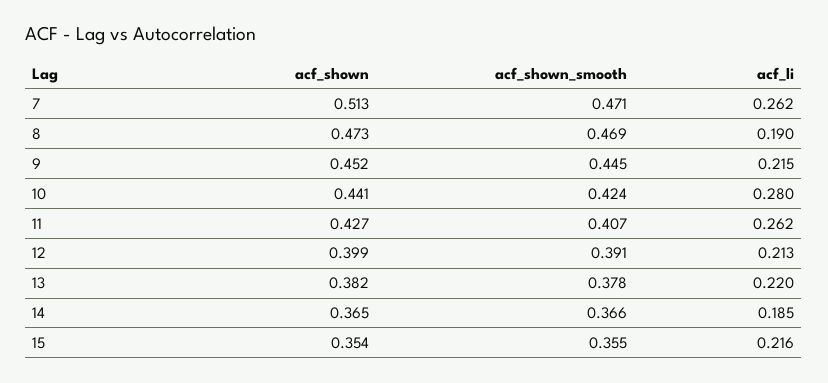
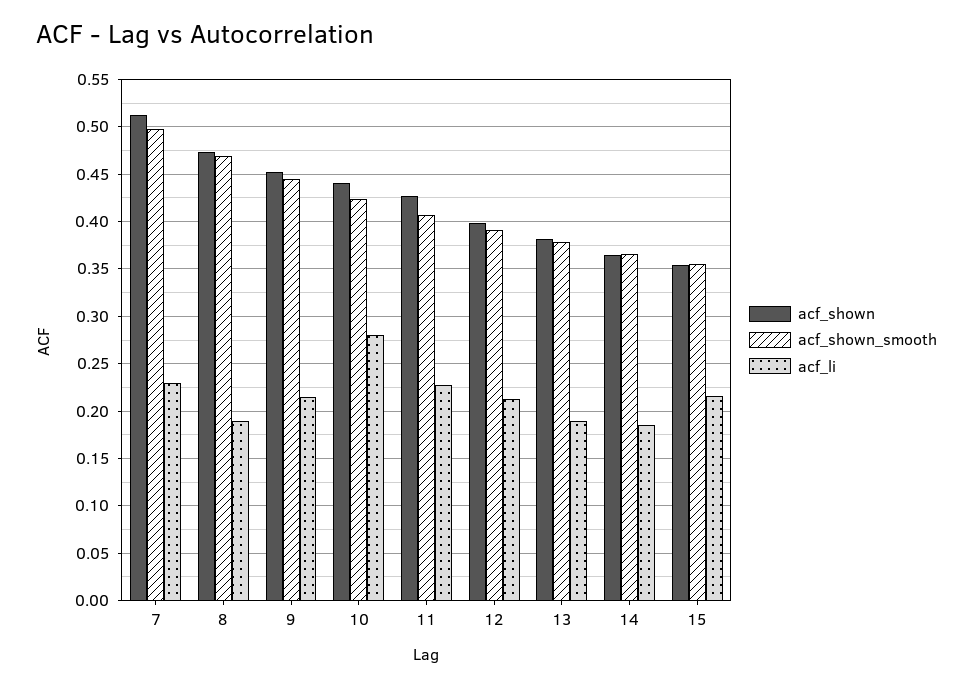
  {
    "acf_shown": {
      "7": 0.513,
      "8": 0.473,
      "9": 0.452,
      "10": 0.441,
      "11": 0.427,
      "12": 0.399,
      "13": 0.382,
      "14": 0.365,
      "15": 0.354
    },
    "acf_shown_smooth": {
-     "7": 0.471,
+     "7": 0.5,
      "8": 0.469,
      "9": 0.445,
      "10": 0.424,
      "11": 0.407,
      "12": 0.391,
      "13": 0.378,
      "14": 0.366,
      "15": 0.355
    },
    "acf_li": {
-     "7": 0.262,
+     "7": 0.23,
      "8": 0.19,
      "9": 0.215,
      "10": 0.28,
-     "11": 0.262,
+     "11": 0.23,
      "12": 0.213,
-     "13": 0.22,
+     "13": 0.19,
      "14": 0.185,
      "15": 0.216
    }
  }

